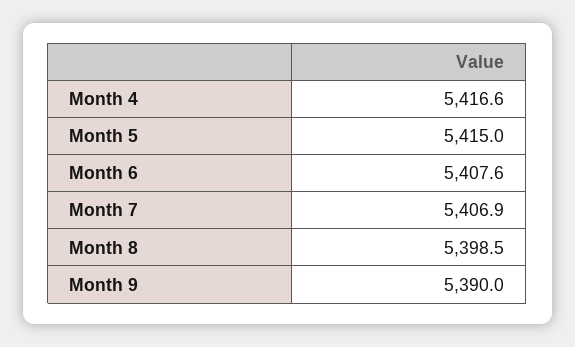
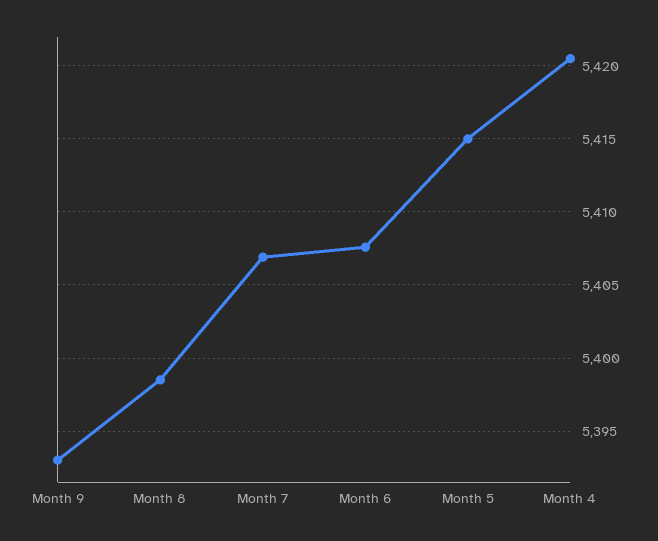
  {
-   "Month 4": 5416.6,
+   "Month 4": 5420.5,
    "Month 5": 5415,
    "Month 6": 5407.6,
    "Month 7": 5406.9,
    "Month 8": 5398.5,
-   "Month 9": 5390
+   "Month 9": 5393
  }

